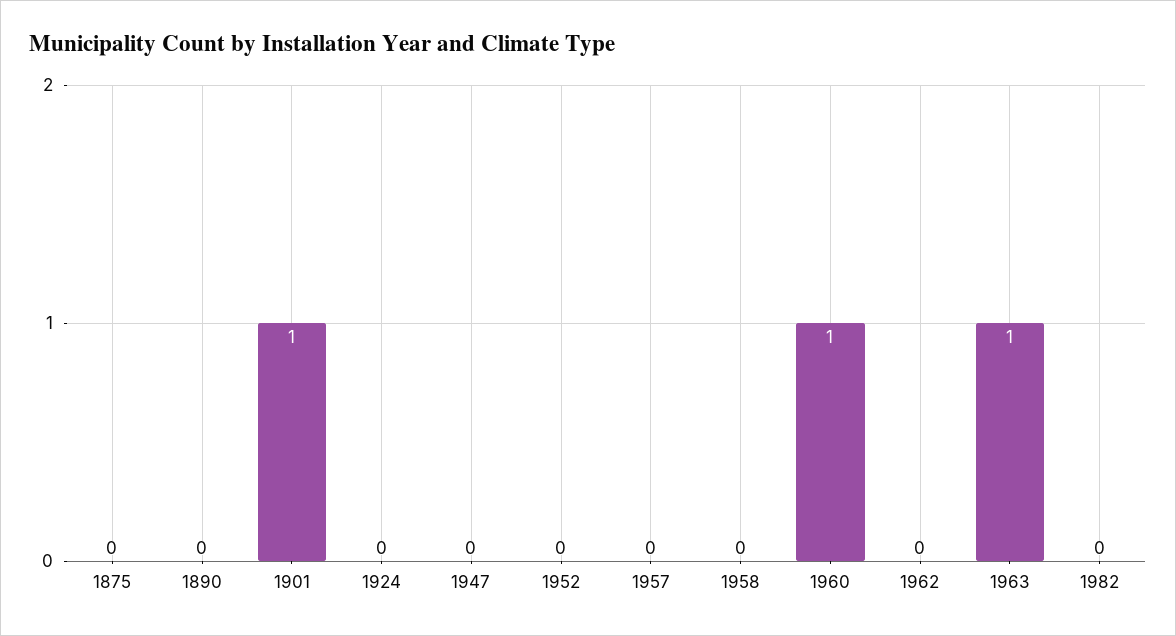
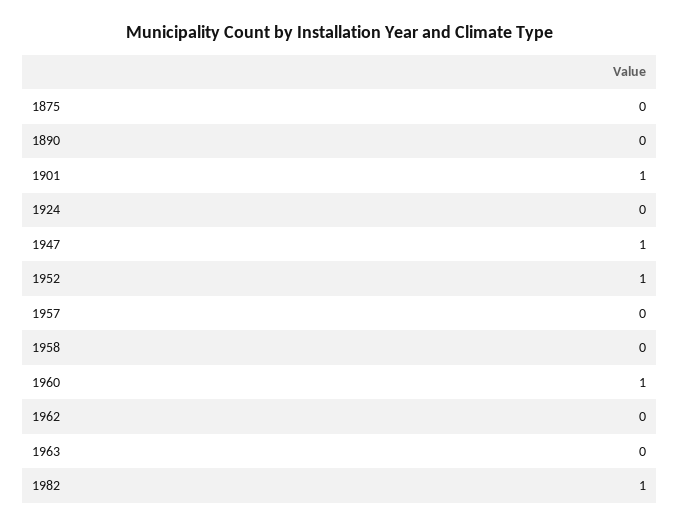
  {
    "1875": 0,
    "1890": 0,
    "1901": 1,
    "1924": 0,
-   "1947": 0,
+   "1947": 1,
-   "1952": 0,
+   "1952": 1,
    "1957": 0,
    "1958": 0,
    "1960": 1,
    "1962": 0,
-   "1963": 1,
+   "1963": 0,
-   "1982": 0
+   "1982": 1
  }

